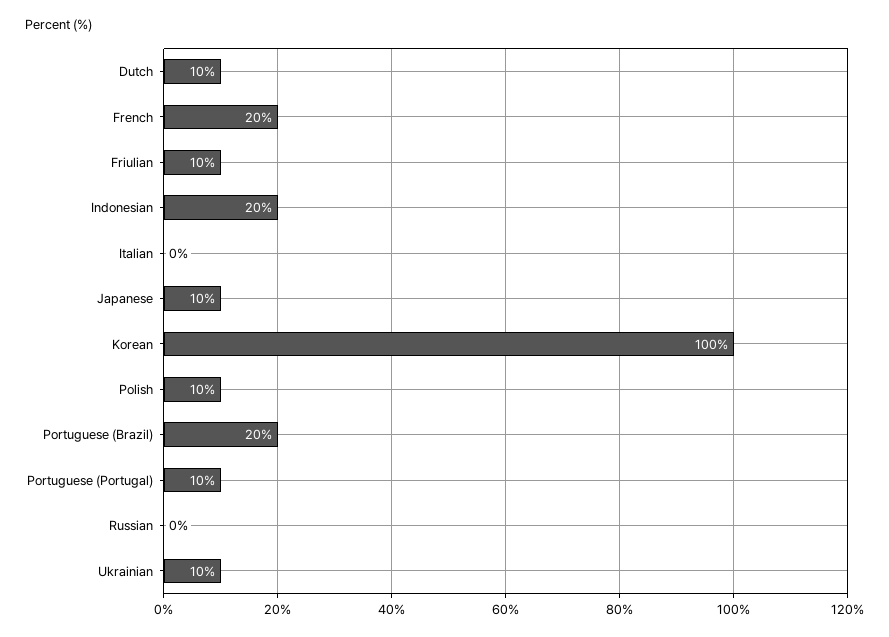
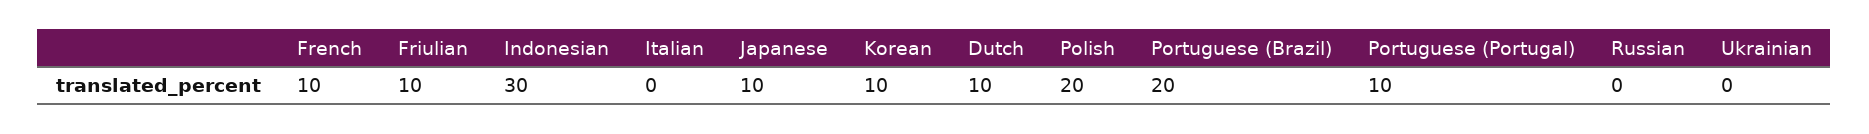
  {
    "Dutch": 10,
-   "French": 20,
+   "French": 10,
    "Friulian": 10,
-   "Indonesian": 20,
+   "Indonesian": 30,
    "Italian": 0,
    "Japanese": 10,
-   "Korean": 100,
+   "Korean": 10,
-   "Polish": 10,
+   "Polish": 20,
    "Portuguese (Brazil)": 20,
    "Portuguese (Portugal)": 10,
    "Russian": 0,
-   "Ukrainian": 10
+   "Ukrainian": 0
  }

